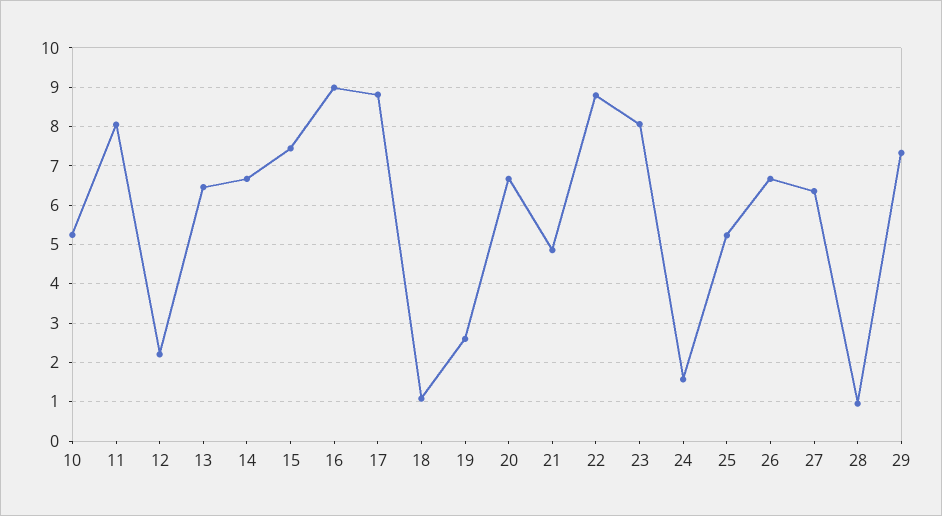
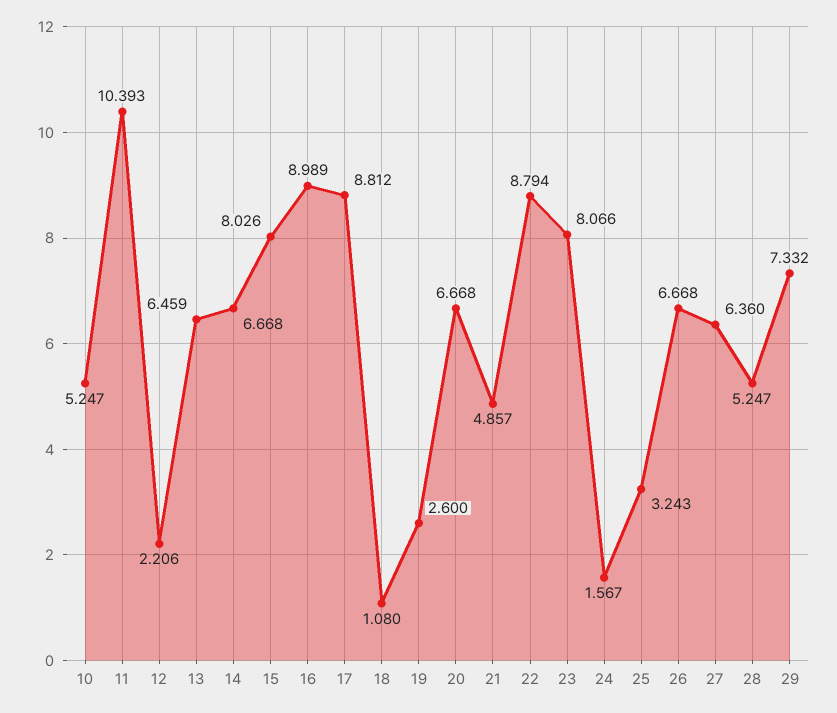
  {
    "10": 5.247,
-   "11": 8,
+   "11": 10.393,
    "12": 2.206,
    "13": 6.459,
    "14": 6.668,
-   "15": 7.4,
+   "15": 8.026,
    "16": 8.989,
    "17": 8.812,
    "18": 1.08,
    "19": 2.6,
    "20": 6.668,
    "21": 4.857,
    "22": 8.794,
    "23": 8.066,
    "24": 1.567,
-   "25": 5.2,
+   "25": 3.243,
    "26": 6.668,
    "27": 6.36,
-   "28": 1,
+   "28": 5.247,
    "29": 7.332
  }

